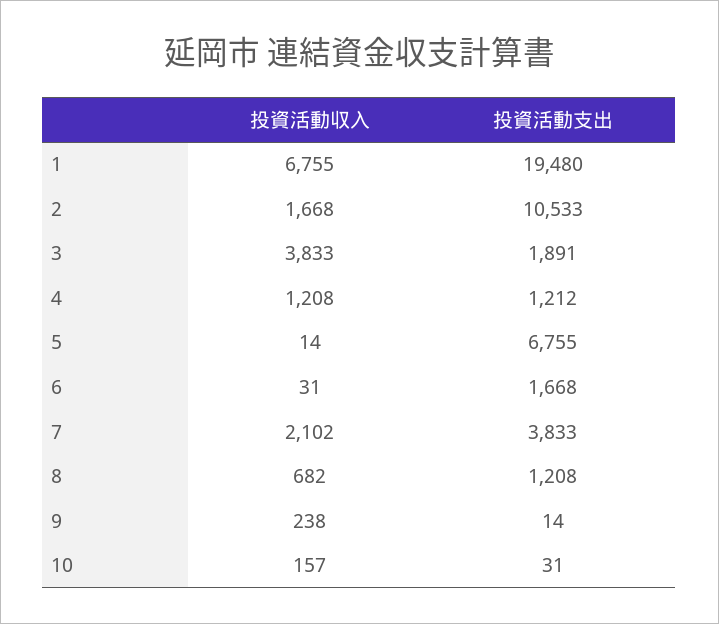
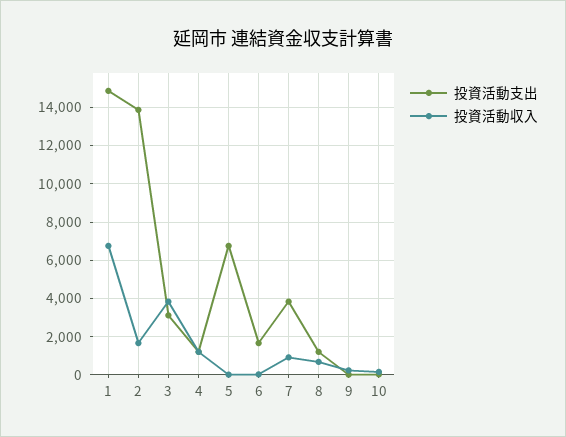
  {
    "投資活動収入": {
      "1": 6755,
      "2": 1668,
      "3": 3833,
      "4": 1208,
      "5": 14,
      "6": 31,
-     "7": 2102,
+     "7": 1000,
      "8": 682,
      "9": 238,
      "10": 157
    },
    "投資活動支出": {
-     "1": 19480,
+     "1": 15000,
-     "2": 10533,
+     "2": 14000,
-     "3": 1891,
+     "3": 3000,
      "4": 1212,
      "5": 6755,
      "6": 1668,
      "7": 3833,
      "8": 1208,
      "9": 14,
      "10": 31
    }
  }

